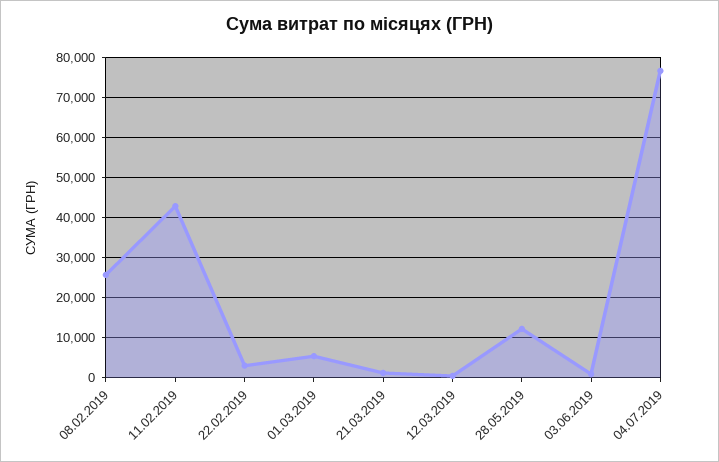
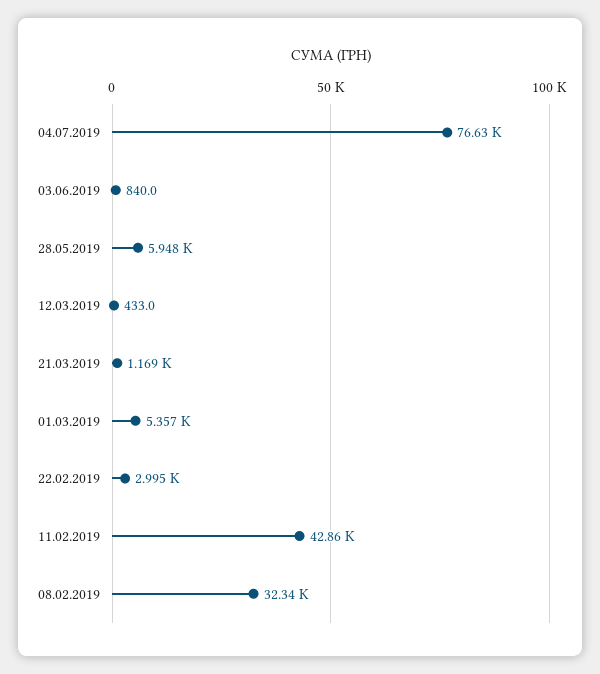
  {
-   "08.02.2019": 26000,
+   "08.02.2019": 32340,
    "11.02.2019": 42860,
    "22.02.2019": 2995,
    "01.03.2019": 5357,
    "21.03.2019": 1169,
    "12.03.2019": 433,
-   "28.05.2019": 12000,
+   "28.05.2019": 5948,
    "03.06.2019": 840,
    "04.07.2019": 76630
  }

